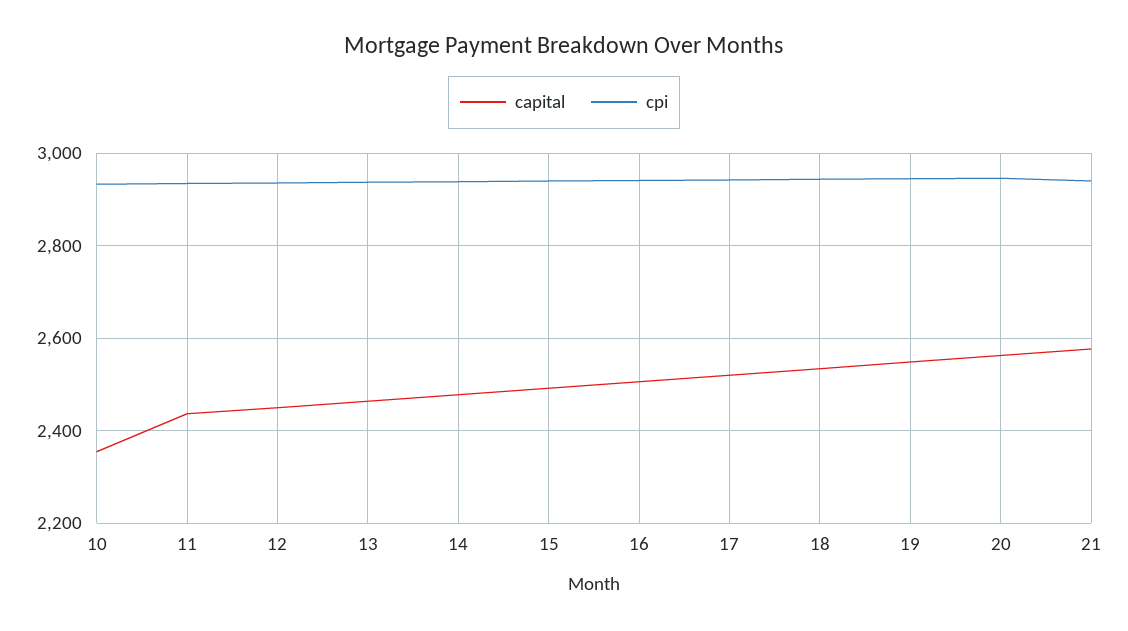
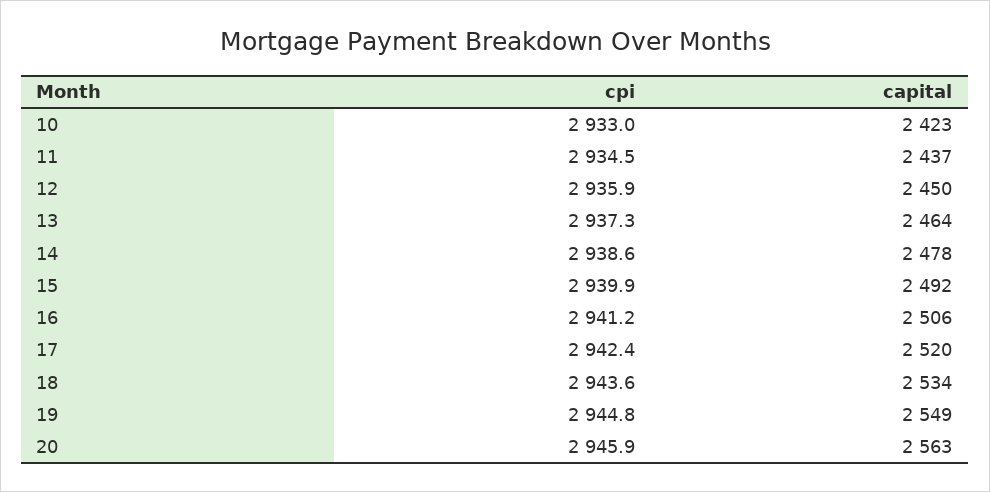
  {
    "capital": {
-     "10": 2360,
+     "10": 2423,
      "11": 2437,
      "12": 2450,
      "13": 2464,
      "14": 2478,
      "15": 2492,
      "16": 2506,
      "17": 2520,
      "18": 2534,
      "19": 2549,
-     "20": 2563,
+     "20": 2563
-     "21": 2580
    },
    "cpi": {
      "10": 2933,
      "11": 2934.5,
      "12": 2935.9,
      "13": 2937.3,
      "14": 2938.6,
      "15": 2939.9,
      "16": 2941.2,
      "17": 2942.4,
      "18": 2943.6,
      "19": 2944.8,
-     "20": 2945.9,
+     "20": 2945.9
-     "21": 2940
    }
  }

